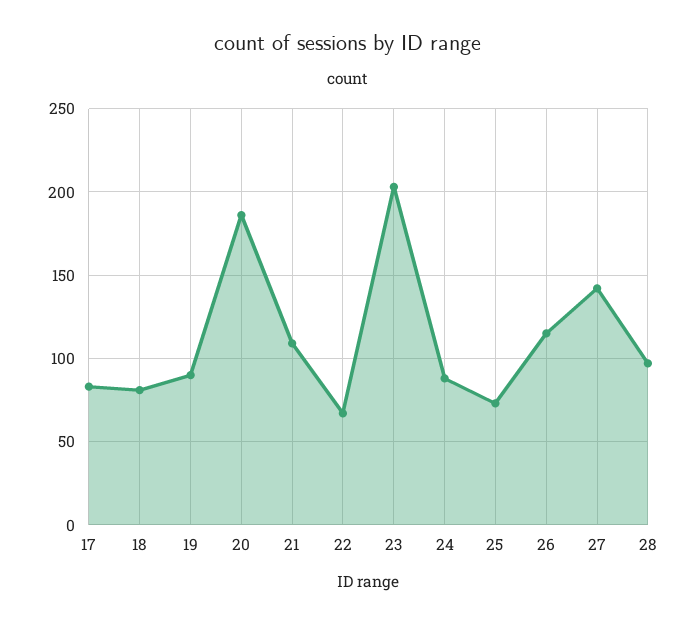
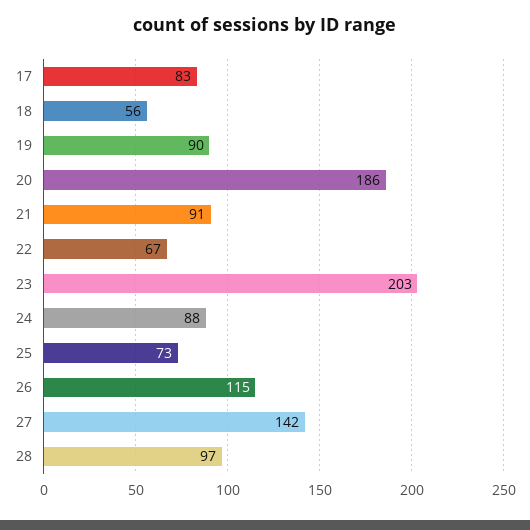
  {
    "17": 83,
-   "18": 80,
+   "18": 56,
    "19": 90,
    "20": 186,
-   "21": 110,
+   "21": 91,
    "22": 67,
    "23": 203,
    "24": 88,
    "25": 73,
    "26": 115,
    "27": 142,
    "28": 97
  }

